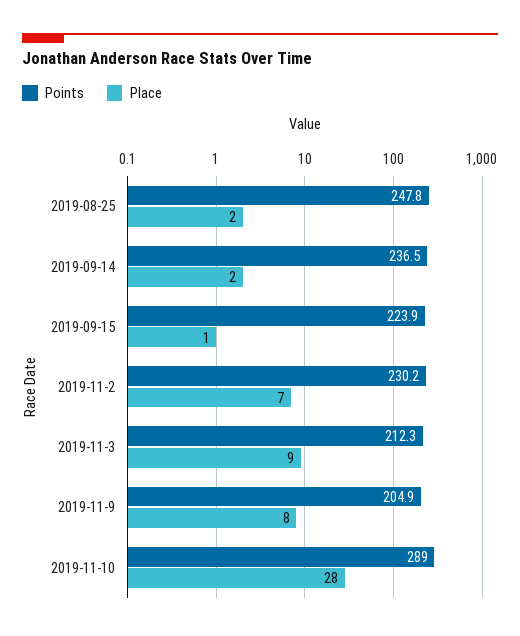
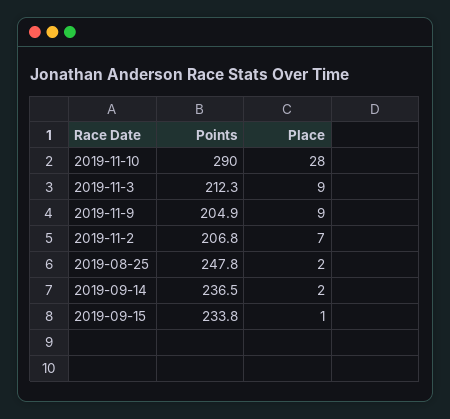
  {
    "Points": {
      "2019-08-25": 247.8,
      "2019-09-14": 236.5,
-     "2019-09-15": 223.9,
+     "2019-09-15": 233.8,
-     "2019-11-2": 230.2,
+     "2019-11-2": 206.8,
      "2019-11-3": 212.3,
      "2019-11-9": 204.9,
-     "2019-11-10": 289
+     "2019-11-10": 290
    },
    "Place": {
      "2019-08-25": 2,
      "2019-09-14": 2,
      "2019-09-15": 1,
      "2019-11-2": 7,
      "2019-11-3": 9,
-     "2019-11-9": 8,
+     "2019-11-9": 9,
      "2019-11-10": 28
    }
  }

